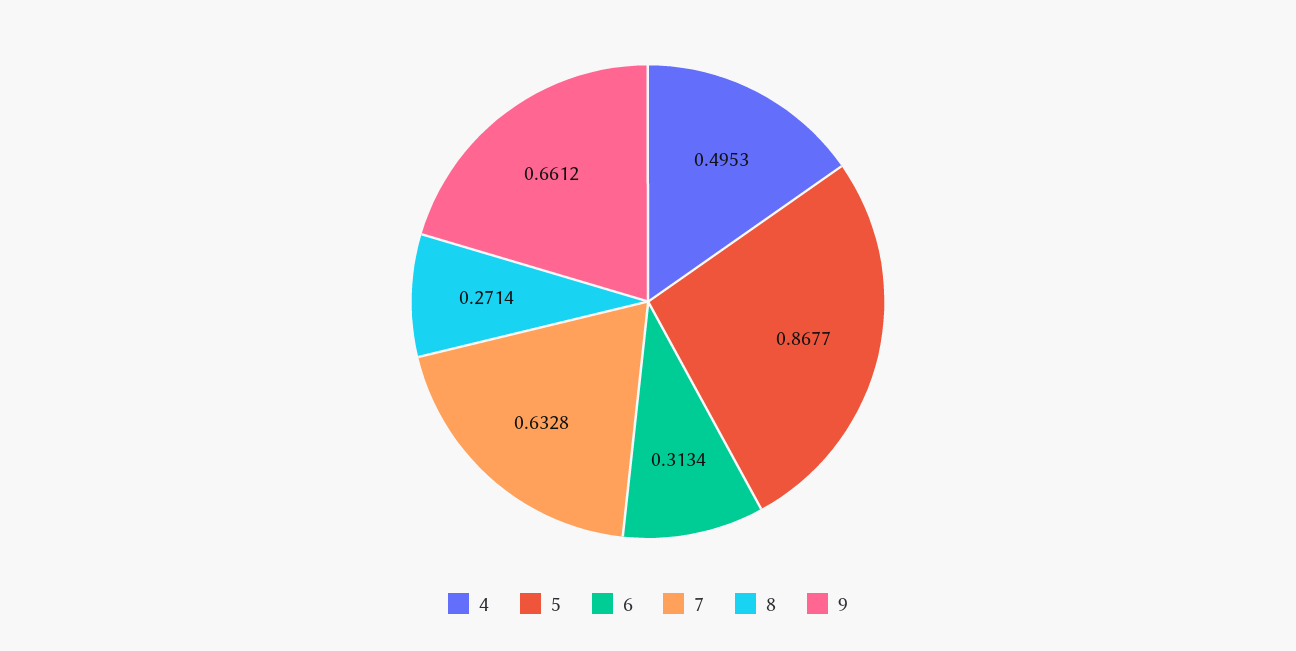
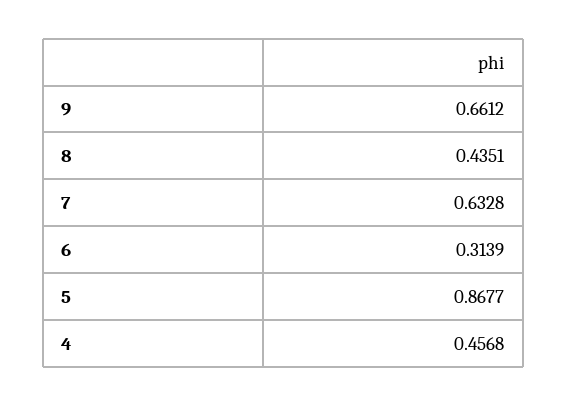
  {
-   "4": 0.4953,
+   "4": 0.4568,
    "5": 0.8677,
-   "6": 0.3134,
+   "6": 0.3139,
    "7": 0.6328,
-   "8": 0.2714,
+   "8": 0.4351,
    "9": 0.6612
  }

